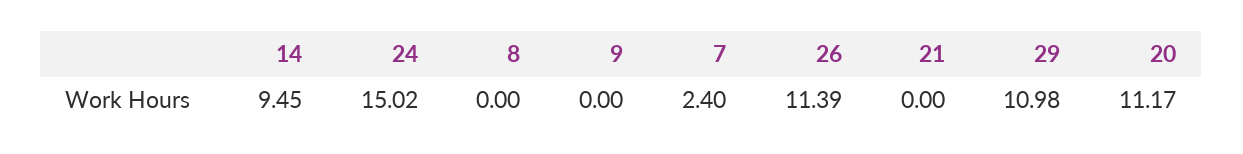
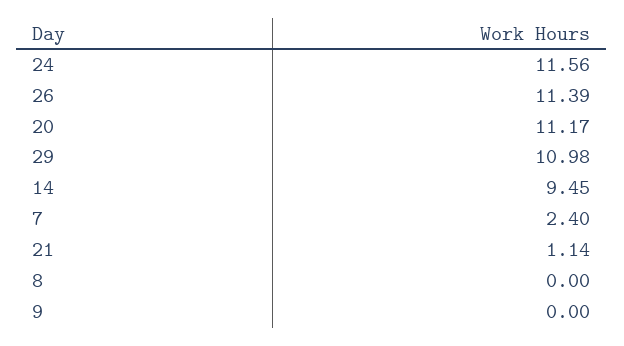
  {
    "14": 9.45,
-   "24": 15.02,
+   "24": 11.56,
    "8": 0,
    "9": 0,
    "7": 2.4,
    "26": 11.39,
-   "21": 0,
+   "21": 1.14,
    "29": 10.98,
    "20": 11.17
  }

